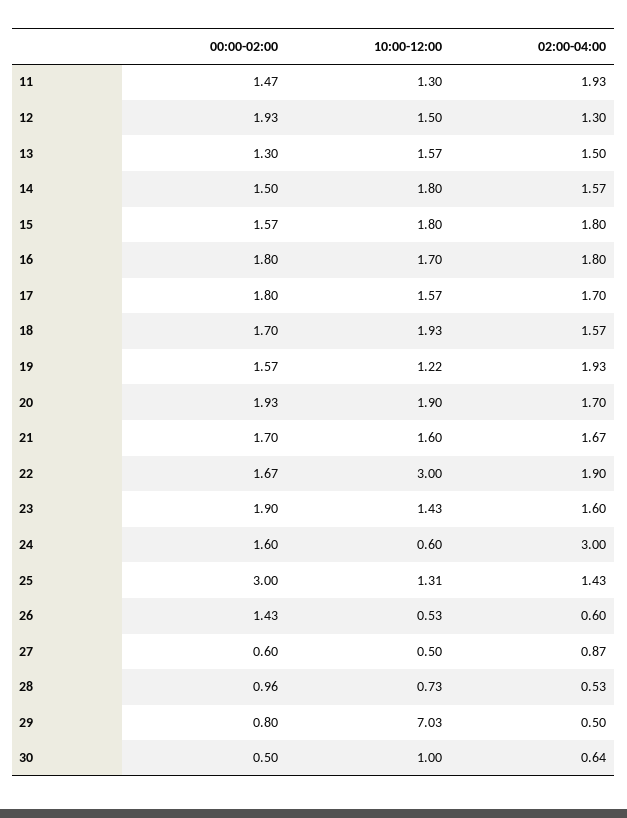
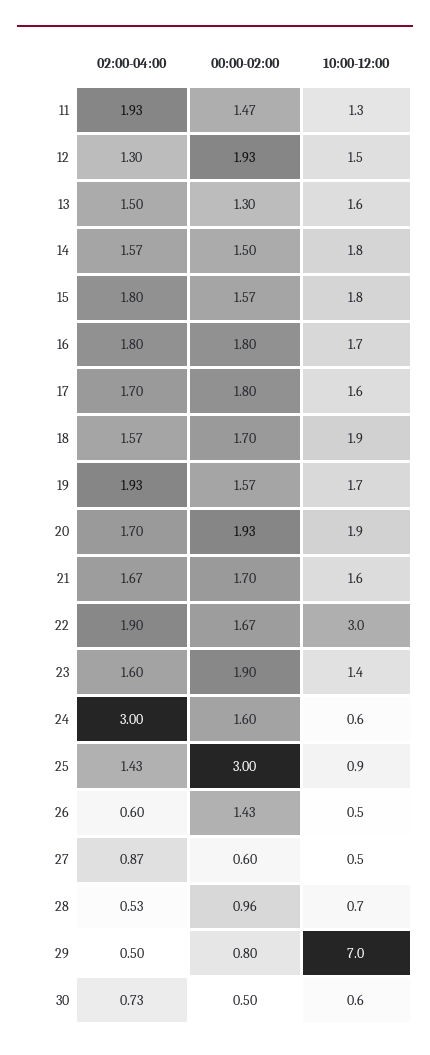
  {
    "00:00-02:00": {
      "11": 1.47,
      "12": 1.93,
      "13": 1.3,
      "14": 1.5,
      "15": 1.57,
      "16": 1.8,
      "17": 1.8,
      "18": 1.7,
      "19": 1.57,
      "20": 1.93,
      "21": 1.7,
      "22": 1.67,
      "23": 1.9,
      "24": 1.6,
      "25": 3,
      "26": 1.43,
      "27": 0.6,
      "28": 0.96,
      "29": 0.8,
      "30": 0.5
    },
    "10:00-12:00": {
      "11": 1.3,
      "12": 1.5,
      "13": 1.57,
      "14": 1.8,
      "15": 1.8,
      "16": 1.7,
      "17": 1.57,
      "18": 1.93,
-     "19": 1.22,
+     "19": 1.7,
      "20": 1.9,
      "21": 1.6,
      "22": 3,
      "23": 1.43,
      "24": 0.6,
-     "25": 1.31,
+     "25": 0.9,
      "26": 0.53,
      "27": 0.5,
      "28": 0.73,
      "29": 7.03,
-     "30": 1
+     "30": 0.6
    },
    "02:00-04:00": {
      "11": 1.93,
      "12": 1.3,
      "13": 1.5,
      "14": 1.57,
      "15": 1.8,
      "16": 1.8,
      "17": 1.7,
      "18": 1.57,
      "19": 1.93,
      "20": 1.7,
      "21": 1.67,
      "22": 1.9,
      "23": 1.6,
      "24": 3,
      "25": 1.43,
      "26": 0.6,
      "27": 0.87,
      "28": 0.53,
      "29": 0.5,
-     "30": 0.64
+     "30": 0.73
    }
  }

